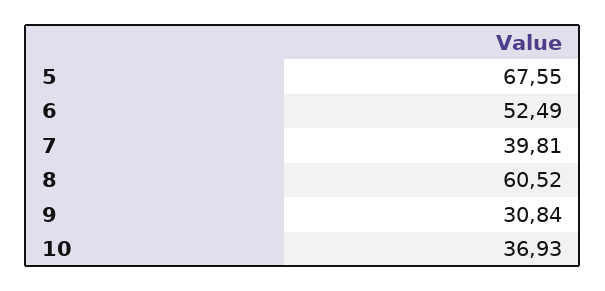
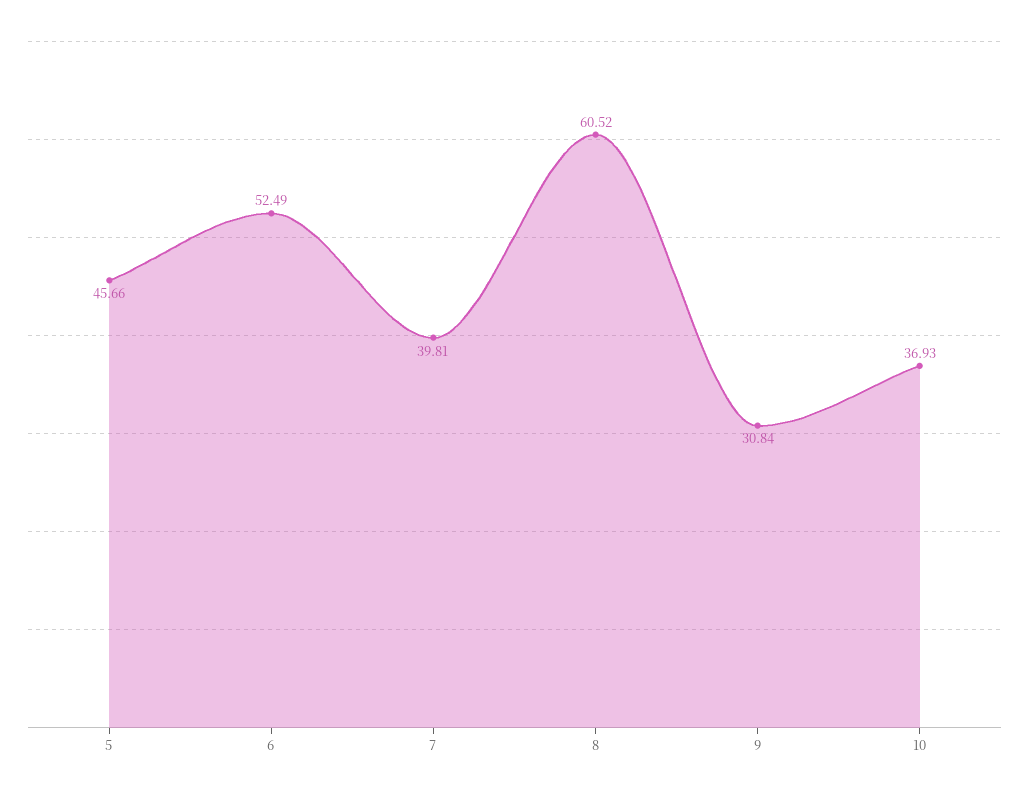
  {
-   "5": 67.55,
+   "5": 45.66,
    "6": 52.49,
    "7": 39.81,
    "8": 60.52,
    "9": 30.84,
    "10": 36.93
  }

